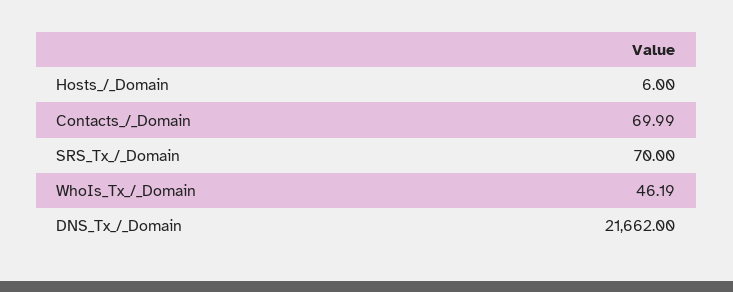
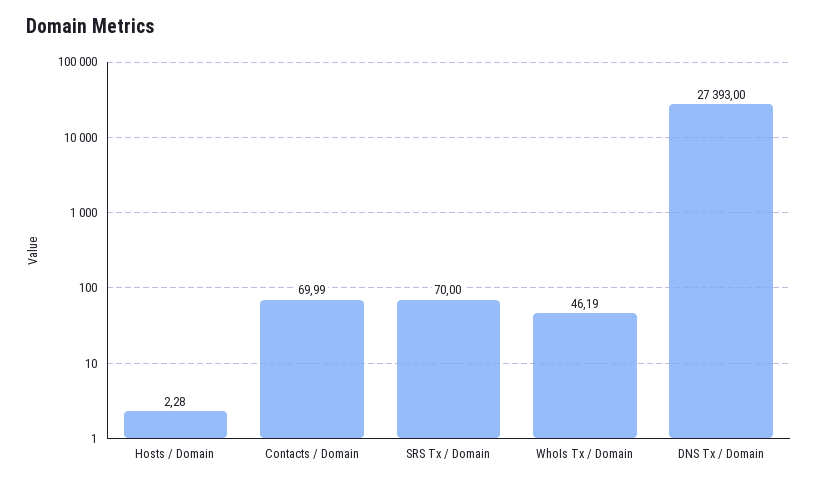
  {
-   "Hosts_/_Domain": 6,
+   "Hosts_/_Domain": 2.28,
    "Contacts_/_Domain": 69.99,
    "SRS_Tx_/_Domain": 70,
    "WhoIs_Tx_/_Domain": 46.19,
-   "DNS_Tx_/_Domain": 21662
+   "DNS_Tx_/_Domain": 27393
  }

